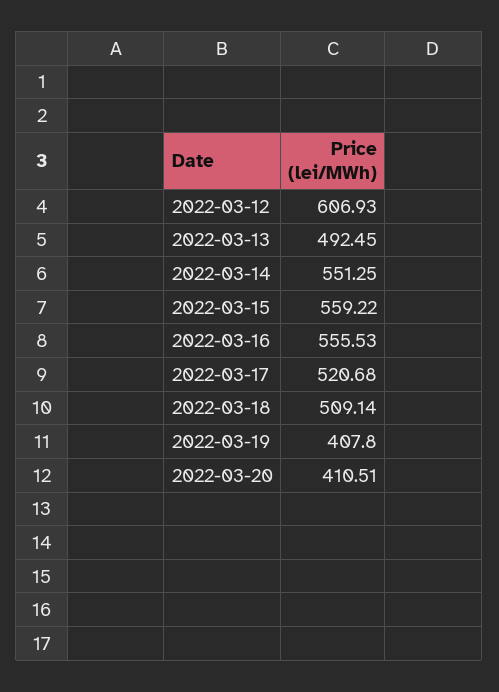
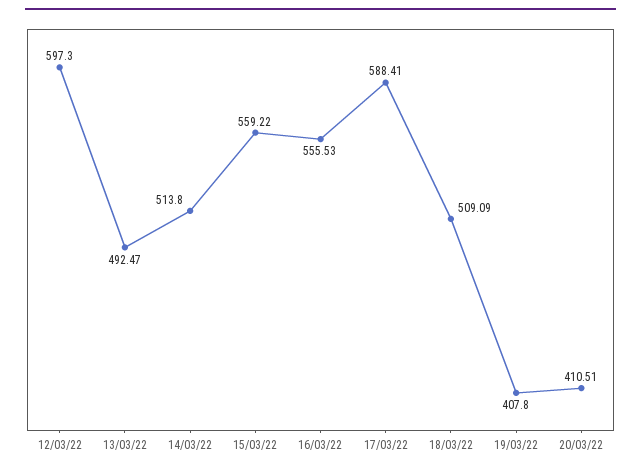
  {
-   "2022-03-12": 606.93,
+   "2022-03-12": 597.3,
-   "2022-03-13": 492.45,
+   "2022-03-13": 492.47,
-   "2022-03-14": 551.25,
+   "2022-03-14": 513.8,
    "2022-03-15": 559.22,
    "2022-03-16": 555.53,
-   "2022-03-17": 520.68,
+   "2022-03-17": 588.41,
-   "2022-03-18": 509.14,
+   "2022-03-18": 509.09,
    "2022-03-19": 407.8,
    "2022-03-20": 410.51
  }

